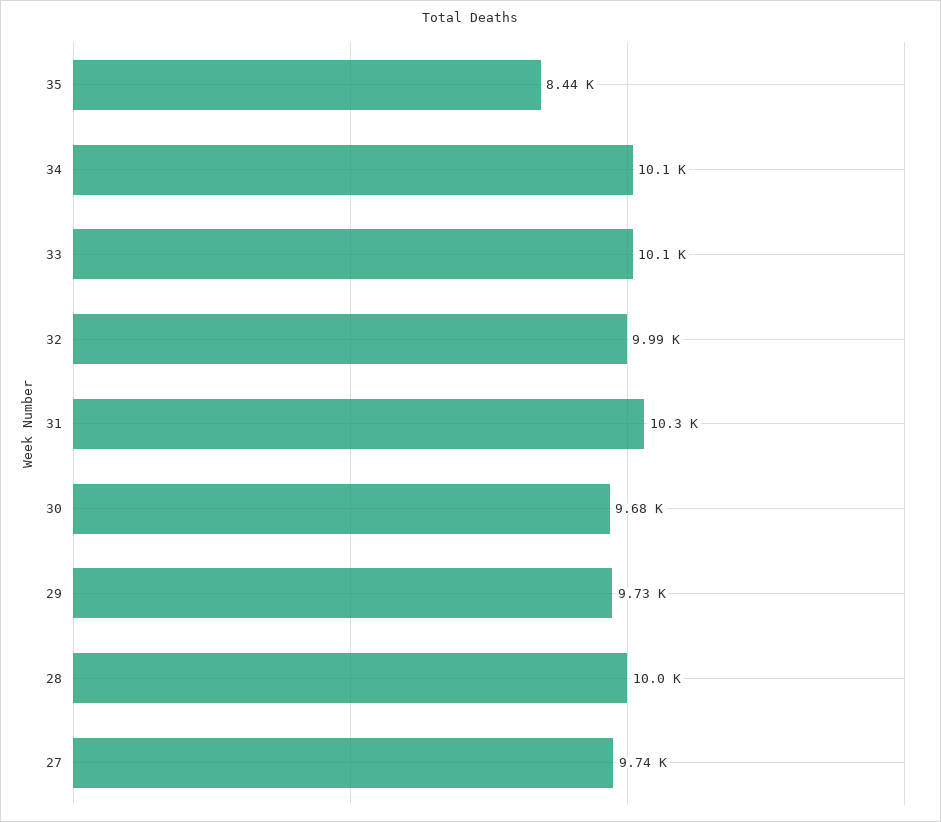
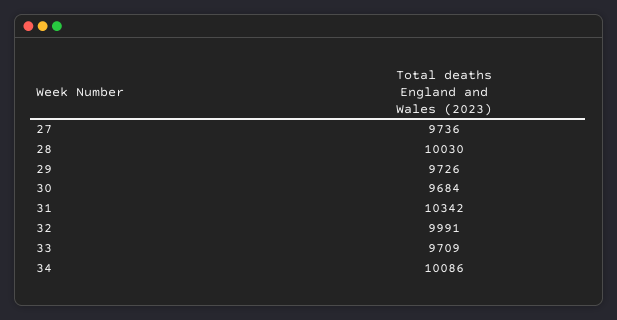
  {
-   "35": 8440,
    "34": 10086,
-   "33": 10100,
+   "33": 9709,
    "32": 9991,
    "31": 10342,
    "30": 9684,
    "29": 9726,
    "28": 10030,
    "27": 9736
  }

